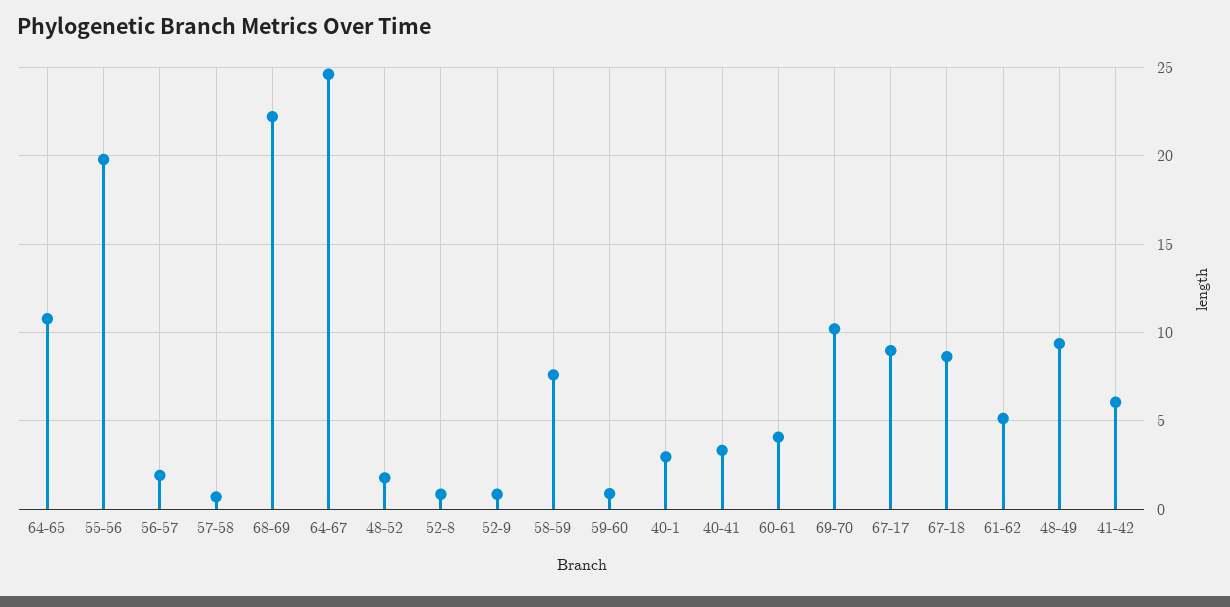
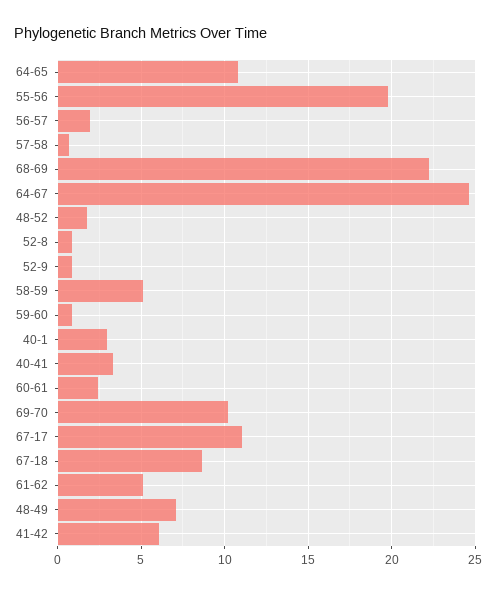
  {
    "64-65": 11,
    "55-56": 20,
    "56-57": 2,
    "57-58": 0.5,
    "68-69": 22,
    "64-67": 24.5,
    "48-52": 2,
    "52-8": 1,
    "52-9": 1,
-   "58-59": 7.5,
+   "58-59": 5,
    "59-60": 1,
    "40-1": 3,
    "40-41": 3.5,
-   "60-61": 4,
+   "60-61": 2.5,
    "69-70": 10,
-   "67-17": 9,
+   "67-17": 11,
    "67-18": 8.5,
    "61-62": 5,
-   "48-49": 9.5,
+   "48-49": 7,
    "41-42": 6
  }

